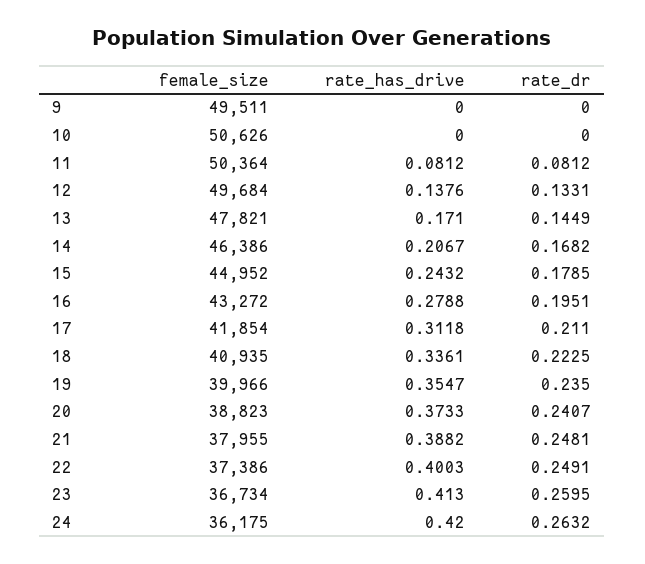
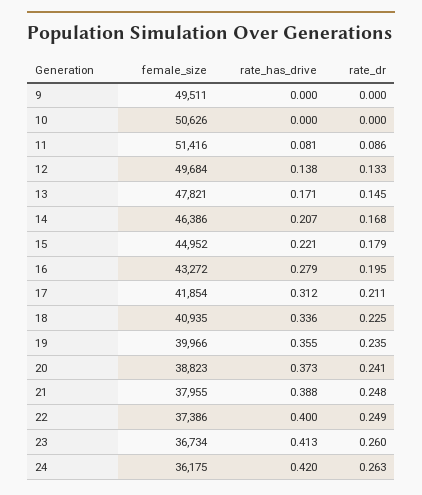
  {
    "female_size": {
      "9": 49511,
      "10": 50626,
-     "11": 50364,
+     "11": 51416,
      "12": 49684,
      "13": 47821,
      "14": 46386,
      "15": 44952,
      "16": 43272,
      "17": 41854,
      "18": 40935,
      "19": 39966,
      "20": 38823,
      "21": 37955,
      "22": 37386,
      "23": 36734,
      "24": 36175
    },
    "rate_has_drive": {
      "9": 0,
      "10": 0,
      "11": 0.0812,
      "12": 0.1376,
      "13": 0.171,
      "14": 0.2067,
-     "15": 0.2432,
+     "15": 0.221,
      "16": 0.2788,
      "17": 0.3118,
      "18": 0.3361,
      "19": 0.3547,
      "20": 0.3733,
      "21": 0.3882,
      "22": 0.4003,
      "23": 0.413,
      "24": 0.42
    },
    "rate_dr": {
      "9": 0,
      "10": 0,
-     "11": 0.0812,
+     "11": 0.086,
      "12": 0.1331,
      "13": 0.1449,
      "14": 0.1682,
      "15": 0.1785,
      "16": 0.1951,
      "17": 0.211,
-     "18": 0.2225,
+     "18": 0.225,
      "19": 0.235,
      "20": 0.2407,
      "21": 0.2481,
      "22": 0.2491,
      "23": 0.2595,
      "24": 0.2632
    }
  }

